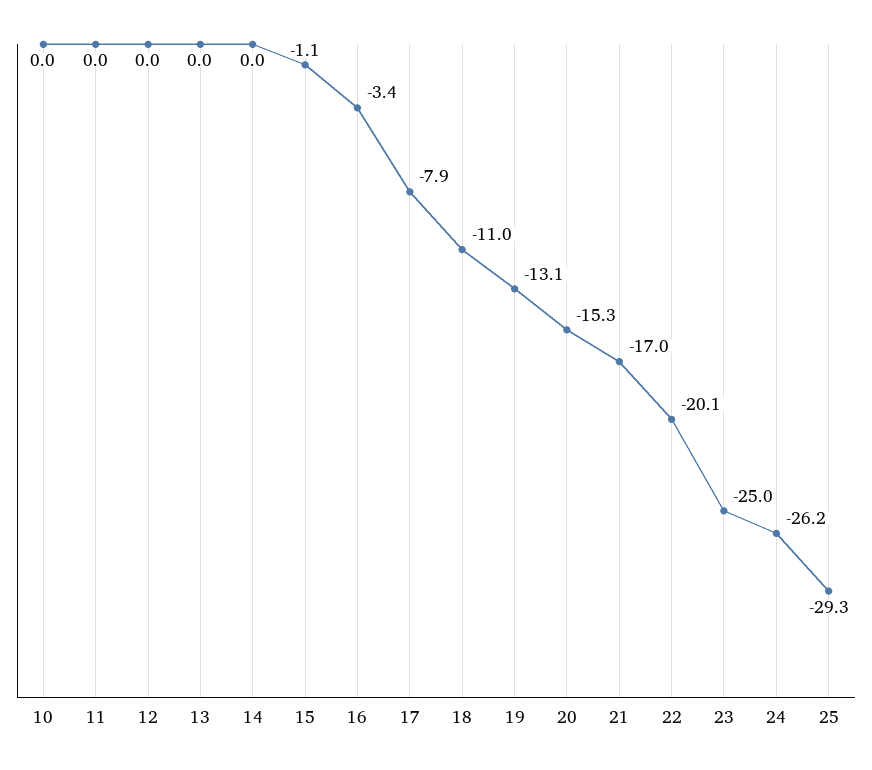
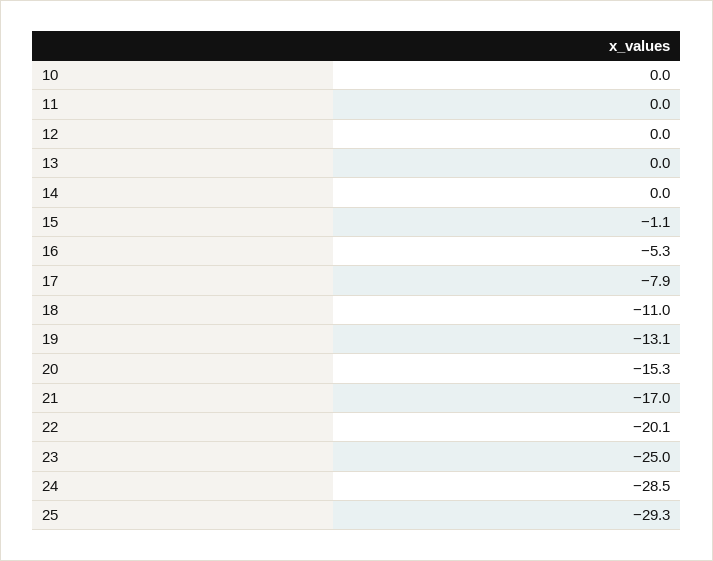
  {
    "10": 0,
    "11": 0,
    "12": 0,
    "13": 0,
    "14": 0,
    "15": -1.1,
-   "16": -3.4,
+   "16": -5.3,
    "17": -7.9,
    "18": -11,
    "19": -13.1,
    "20": -15.3,
    "21": -17,
    "22": -20.1,
    "23": -25,
-   "24": -26.2,
+   "24": -28.5,
    "25": -29.3
  }

